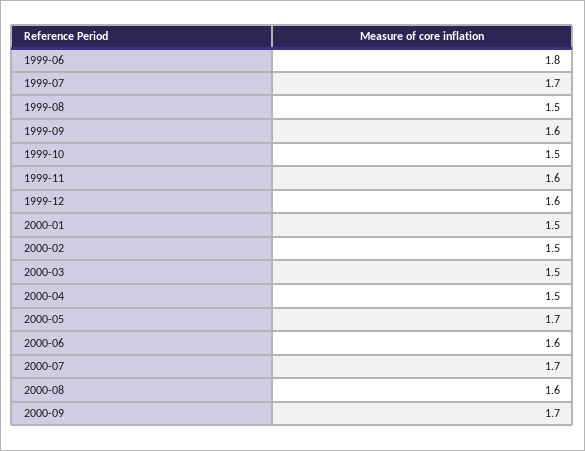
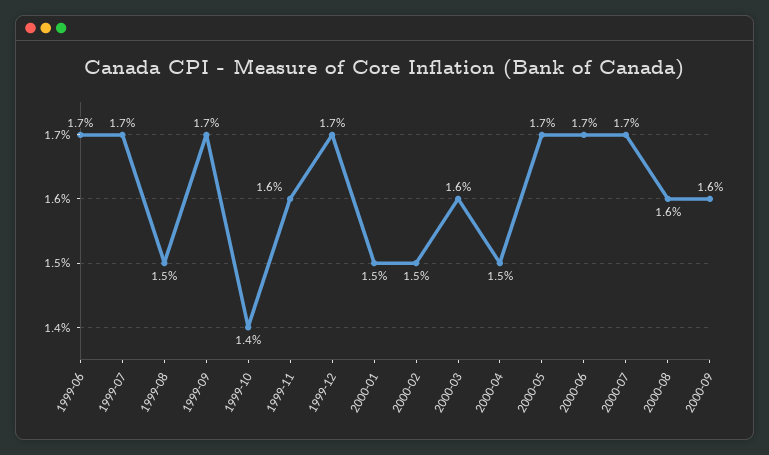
  {
-   "1999-06": 1.8,
+   "1999-06": 1.7,
    "1999-07": 1.7,
    "1999-08": 1.5,
-   "1999-09": 1.6,
+   "1999-09": 1.7,
-   "1999-10": 1.5,
+   "1999-10": 1.4,
    "1999-11": 1.6,
-   "1999-12": 1.6,
+   "1999-12": 1.7,
    "2000-01": 1.5,
    "2000-02": 1.5,
-   "2000-03": 1.5,
+   "2000-03": 1.6,
    "2000-04": 1.5,
    "2000-05": 1.7,
-   "2000-06": 1.6,
+   "2000-06": 1.7,
    "2000-07": 1.7,
    "2000-08": 1.6,
-   "2000-09": 1.7
+   "2000-09": 1.6
  }

